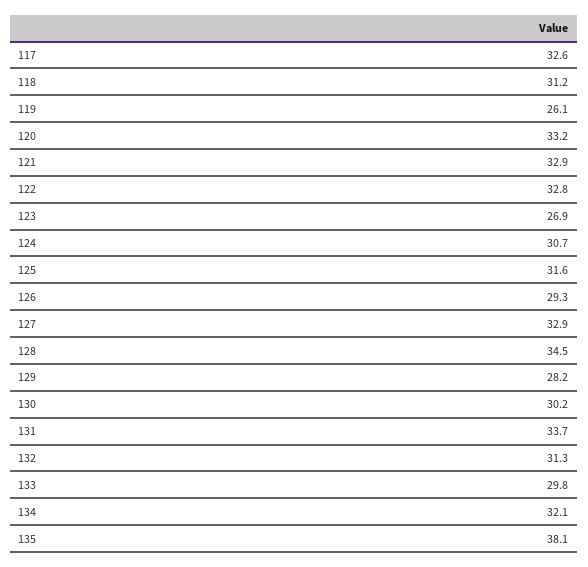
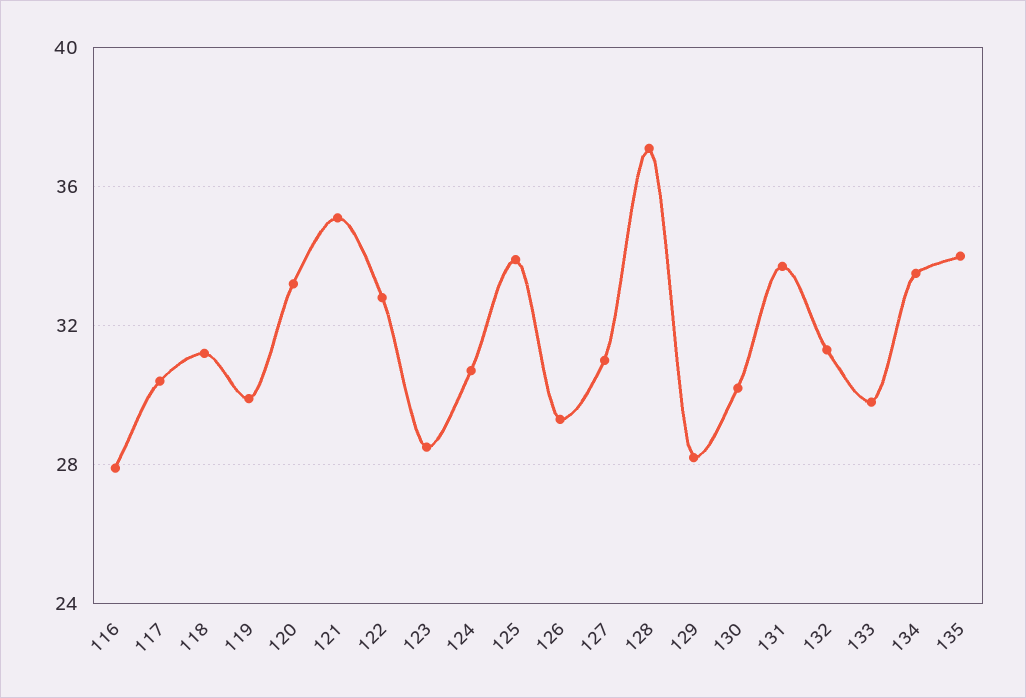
  {
-   "117": 32.6,
+   "117": 30.5,
    "118": 31.2,
-   "119": 26.1,
+   "119": 30,
    "120": 33.2,
-   "121": 32.9,
+   "121": 35,
    "122": 32.8,
-   "123": 26.9,
+   "123": 28.5,
    "124": 30.7,
-   "125": 31.6,
+   "125": 34,
    "126": 29.3,
-   "127": 32.9,
+   "127": 31,
-   "128": 34.5,
+   "128": 37,
    "129": 28.2,
    "130": 30.2,
    "131": 33.7,
    "132": 31.3,
    "133": 29.8,
-   "134": 32.1,
+   "134": 33.5,
-   "135": 38.1
+   "135": 34,
+   "116": 28
  }

